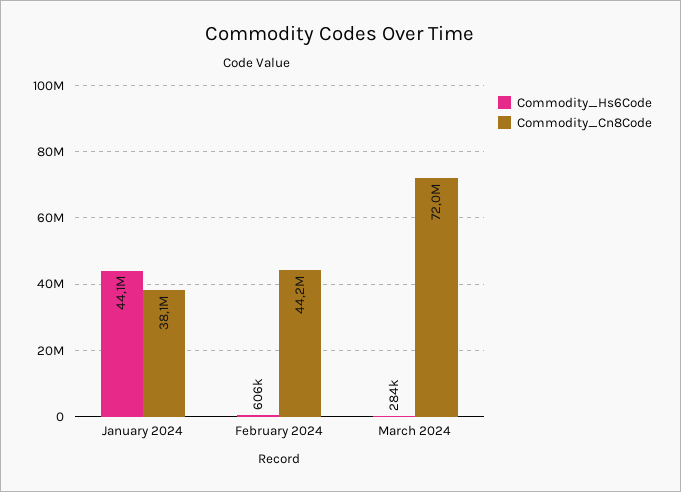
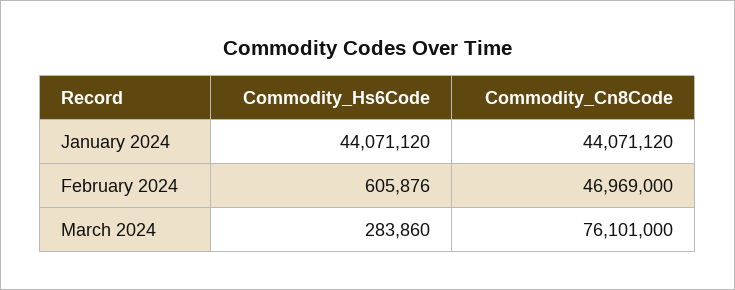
  {
    "Commodity_Hs6Code": {
      "January 2024": 44071120,
      "February 2024": 605876,
      "March 2024": 283860
    },
    "Commodity_Cn8Code": {
-     "January 2024": 38100000,
+     "January 2024": 44071120,
-     "February 2024": 44200000,
+     "February 2024": 46969000,
-     "March 2024": 72000000
+     "March 2024": 76101000
    }
  }

